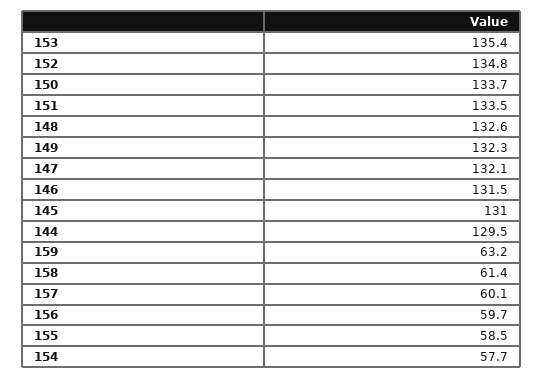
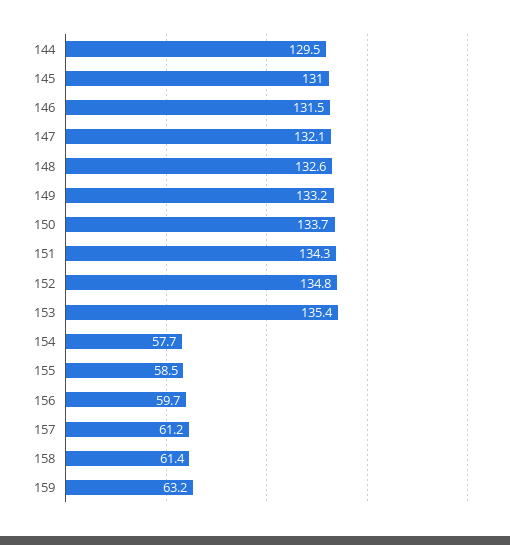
  {
    "153": 135.4,
    "152": 134.8,
    "150": 133.7,
-   "151": 133.5,
+   "151": 134.3,
    "148": 132.6,
-   "149": 132.3,
+   "149": 133.2,
    "147": 132.1,
    "146": 131.5,
    "145": 131,
    "144": 129.5,
    "159": 63.2,
    "158": 61.4,
-   "157": 60.1,
+   "157": 61.2,
    "156": 59.7,
    "155": 58.5,
    "154": 57.7
  }

